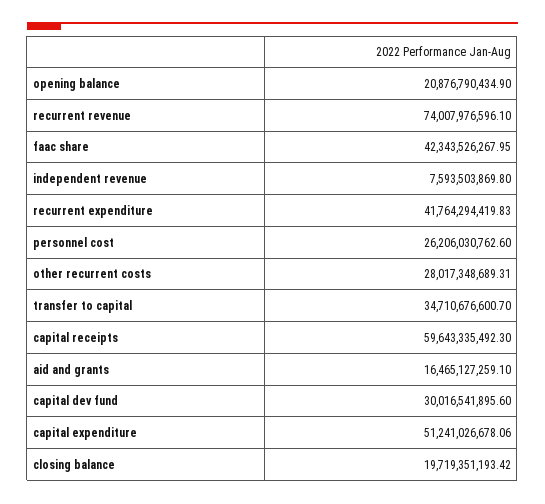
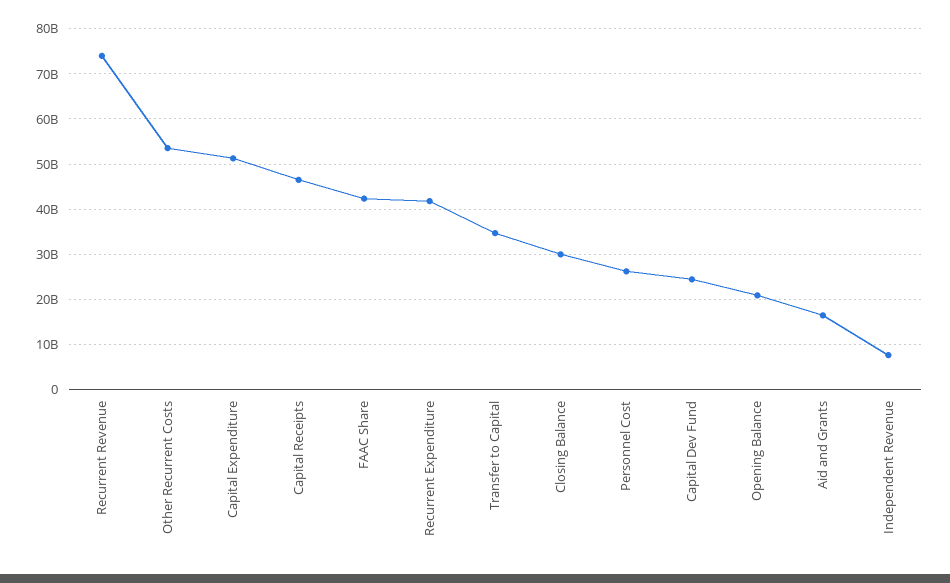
  {
    "opening balance": 20876790434.9,
    "recurrent revenue": 74007976596.1,
    "faac share": 42343526267.95,
    "independent revenue": 7593503869.8,
    "recurrent expenditure": 41764294419.83,
    "personnel cost": 26206030762.6,
-   "other recurrent costs": 28017348689.31,
+   "other recurrent costs": 54000000000,
    "transfer to capital": 34710676600.7,
-   "capital receipts": 59643335492.3,
+   "capital receipts": 46000000000,
    "aid and grants": 16465127259.1,
-   "capital dev fund": 30016541895.6,
+   "capital dev fund": 24000000000,
    "capital expenditure": 51241026678.06,
-   "closing balance": 19719351193.42
+   "closing balance": 30000000000
  }

